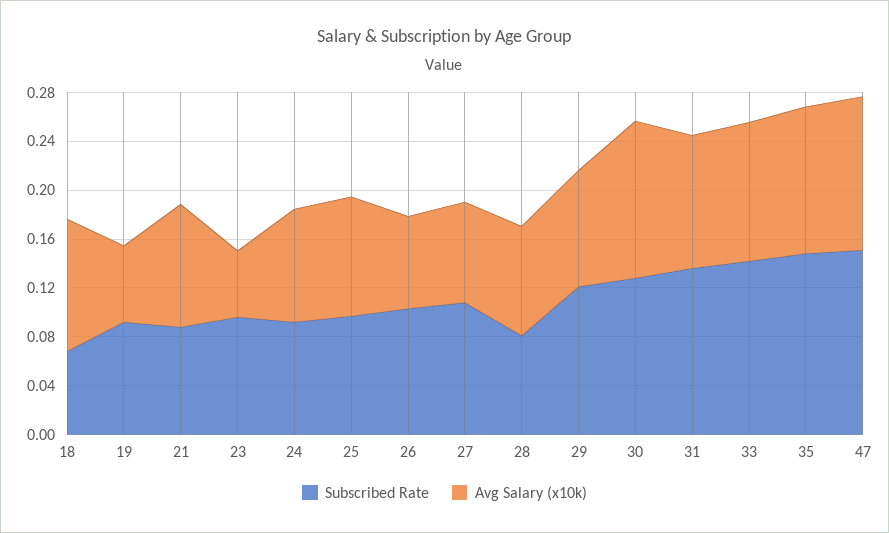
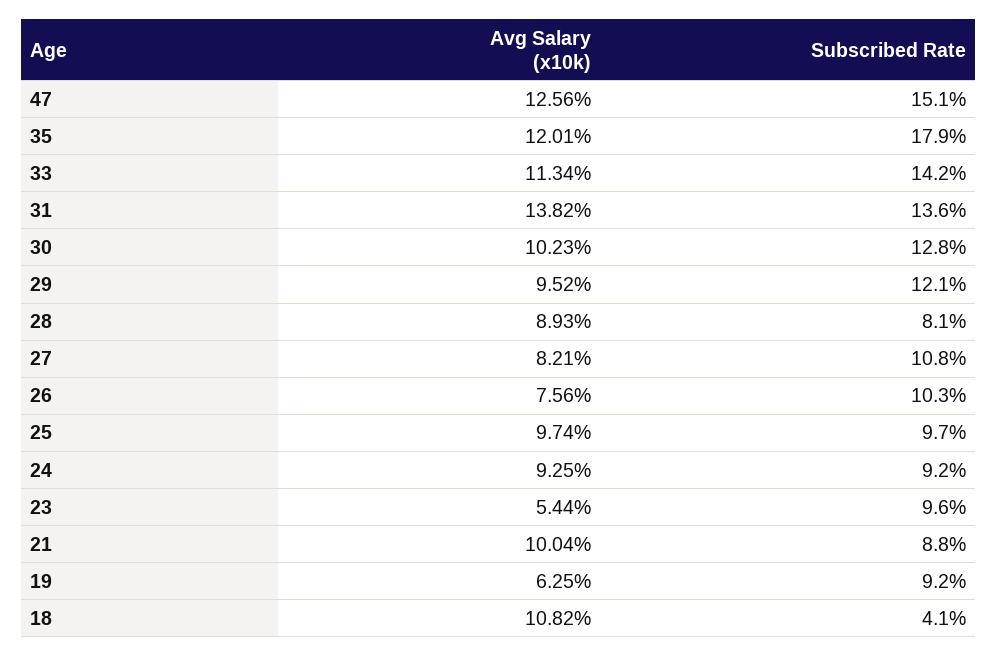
  {
    "Subscribed Rate": {
-     "18": 0.07,
+     "18": 0.041,
      "19": 0.092,
      "21": 0.088,
      "23": 0.096,
      "24": 0.092,
      "25": 0.097,
      "26": 0.103,
      "27": 0.108,
      "28": 0.081,
      "29": 0.121,
      "30": 0.128,
      "31": 0.136,
      "33": 0.142,
-     "35": 0.15,
+     "35": 0.179,
      "47": 0.151
    },
    "Avg Salary (x10k)": {
      "18": 0.1082,
      "19": 0.0625,
      "21": 0.1004,
      "23": 0.0544,
      "24": 0.0925,
      "25": 0.0974,
      "26": 0.0756,
      "27": 0.0821,
      "28": 0.0893,
      "29": 0.0952,
-     "30": 0.13,
+     "30": 0.1023,
-     "31": 0.11,
+     "31": 0.1382,
      "33": 0.1134,
      "35": 0.1201,
      "47": 0.1256
    }
  }

